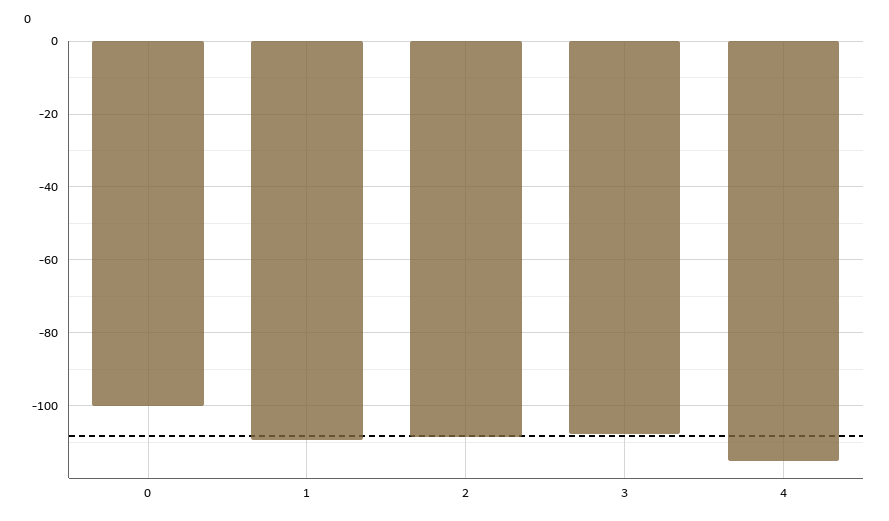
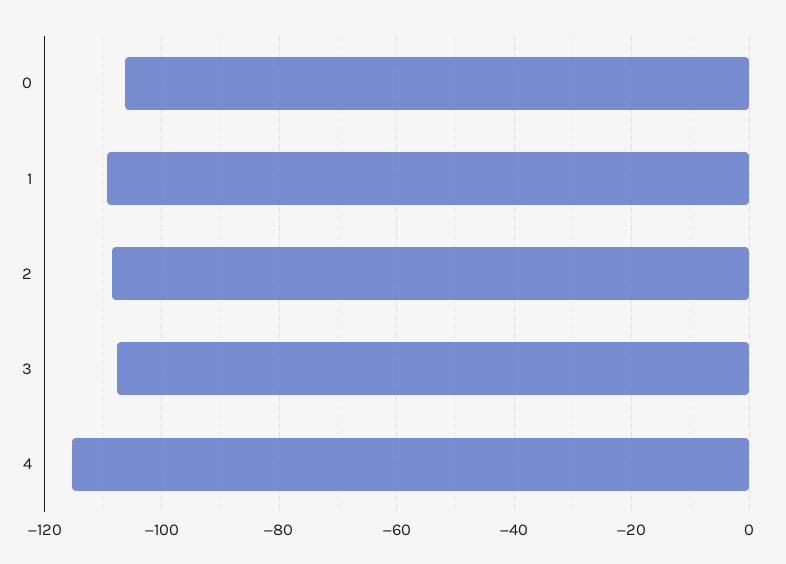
  {
-   "0": -100,
+   "0": -106,
    "1": -110,
    "2": -108,
    "3": -108,
    "4": -116
  }

